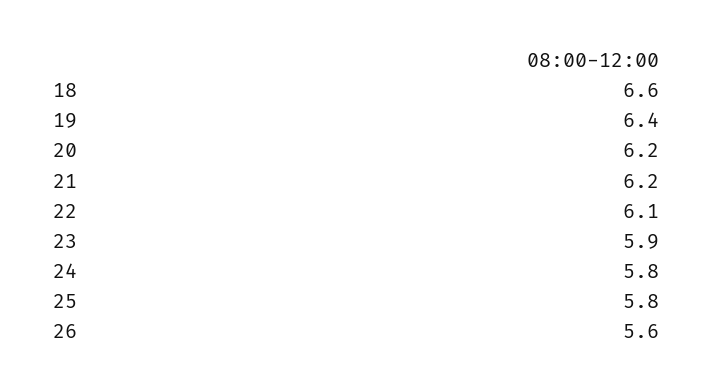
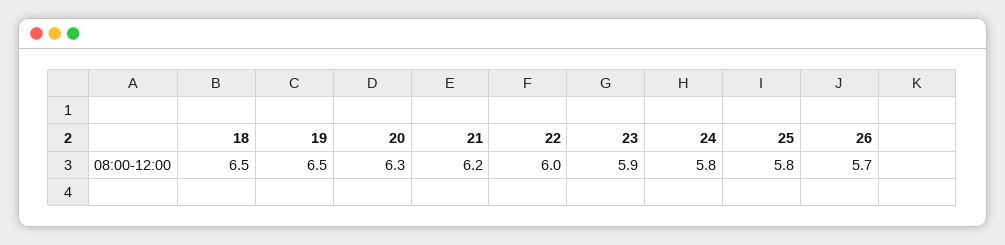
  {
-   "18": 6.6,
+   "18": 6.5,
-   "19": 6.4,
+   "19": 6.5,
-   "20": 6.2,
+   "20": 6.3,
    "21": 6.2,
-   "22": 6.1,
+   "22": 6,
    "23": 5.9,
    "24": 5.8,
    "25": 5.8,
-   "26": 5.6
+   "26": 5.7
  }

